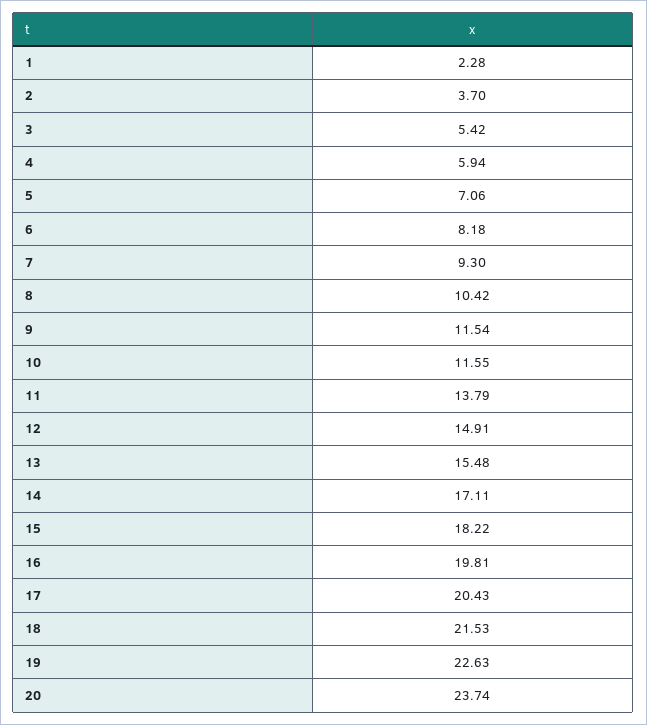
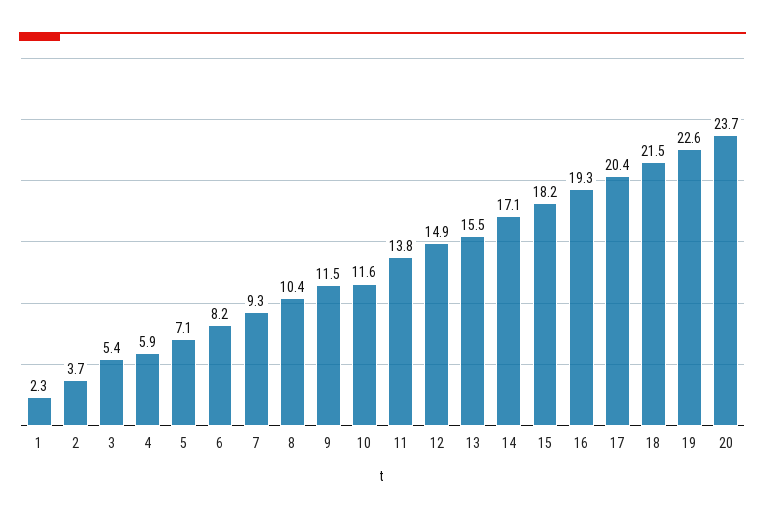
  {
    "1": 2.28,
    "2": 3.7,
    "3": 5.42,
    "4": 5.94,
    "5": 7.06,
    "6": 8.18,
    "7": 9.3,
    "8": 10.42,
    "9": 11.54,
    "10": 11.55,
    "11": 13.79,
    "12": 14.91,
    "13": 15.48,
    "14": 17.11,
    "15": 18.22,
-   "16": 19.81,
+   "16": 19.3,
    "17": 20.43,
    "18": 21.53,
    "19": 22.63,
    "20": 23.74
  }

